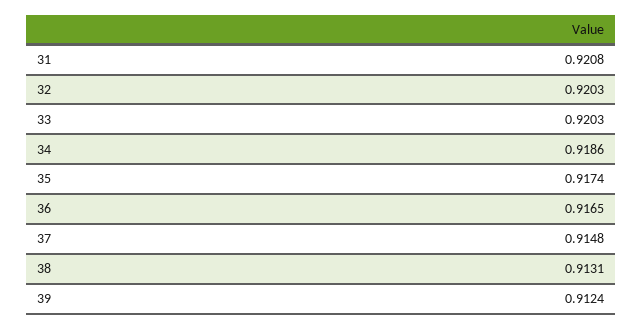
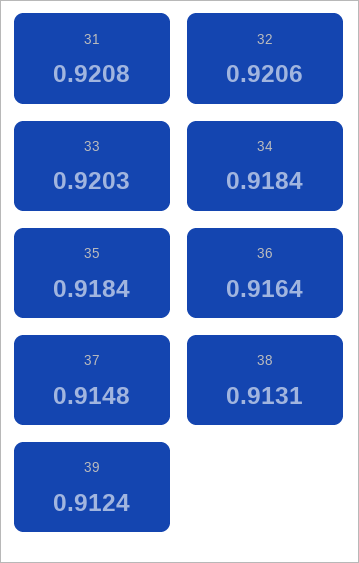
  {
    "31": 0.9208,
-   "32": 0.9203,
+   "32": 0.9206,
    "33": 0.9203,
-   "34": 0.9186,
+   "34": 0.9184,
-   "35": 0.9174,
+   "35": 0.9184,
-   "36": 0.9165,
+   "36": 0.9164,
    "37": 0.9148,
    "38": 0.9131,
    "39": 0.9124
  }

